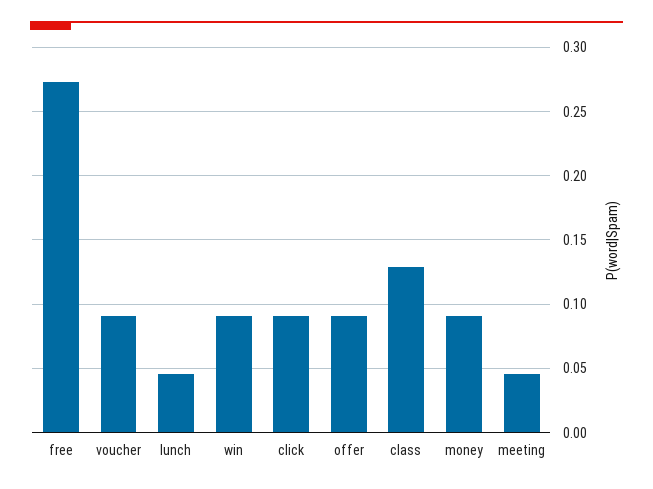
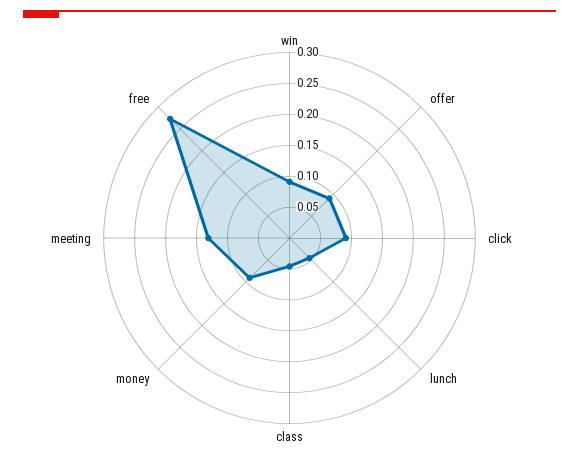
  {
    "free": 0.275,
-   "voucher": 0.09,
    "lunch": 0.045,
    "win": 0.09,
    "click": 0.09,
    "offer": 0.09,
-   "class": 0.13,
+   "class": 0.05,
    "money": 0.09,
-   "meeting": 0.045
+   "meeting": 0.125
  }

